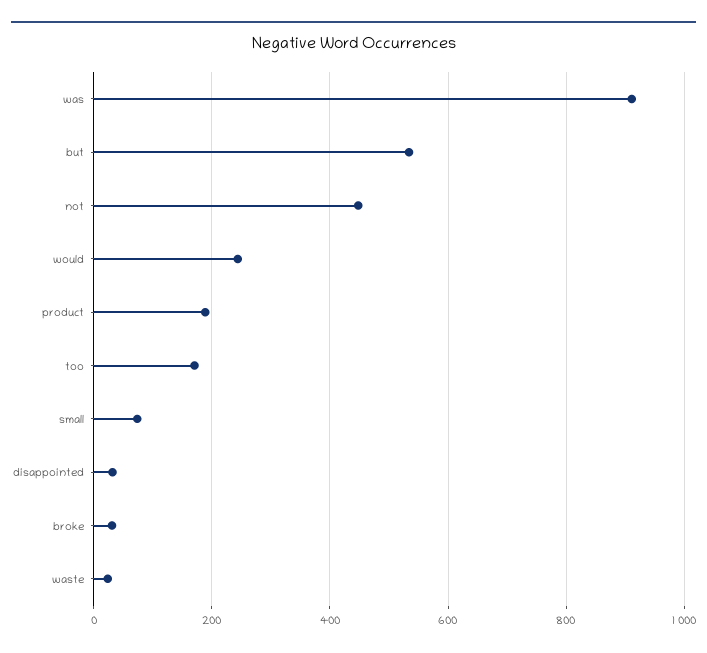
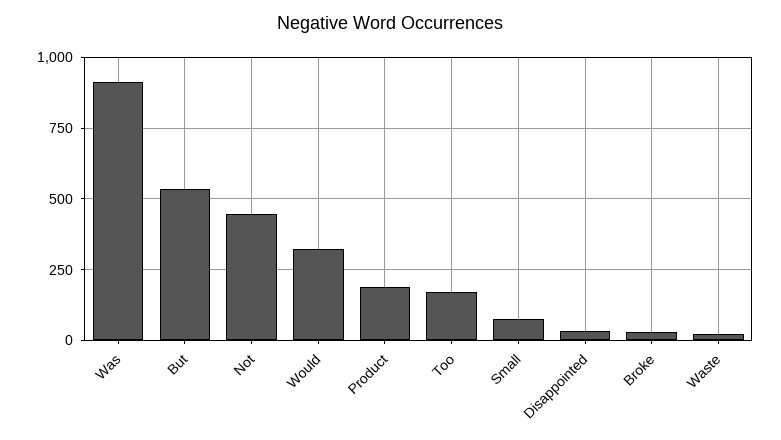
  {
    "was": 920,
    "but": 540,
    "not": 440,
-   "would": 240,
+   "would": 325,
    "product": 180,
    "too": 180,
    "small": 80,
    "disappointed": 40,
    "broke": 40,
    "waste": 20
  }

